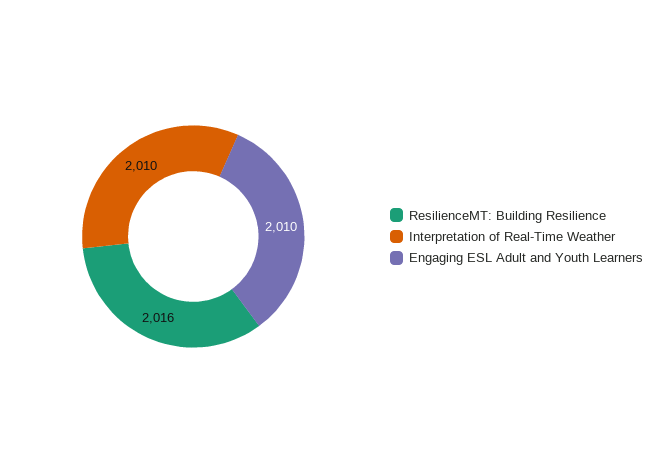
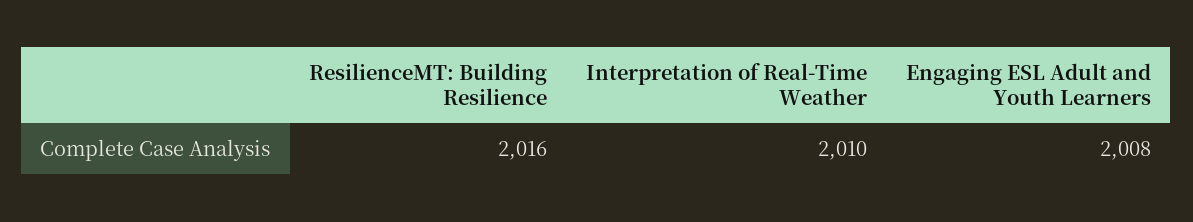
  {
    "ResilienceMT: Building Resilience": 2016,
    "Interpretation of Real-Time Weather": 2010,
-   "Engaging ESL Adult and Youth Learners": 2010
+   "Engaging ESL Adult and Youth Learners": 2008
  }

